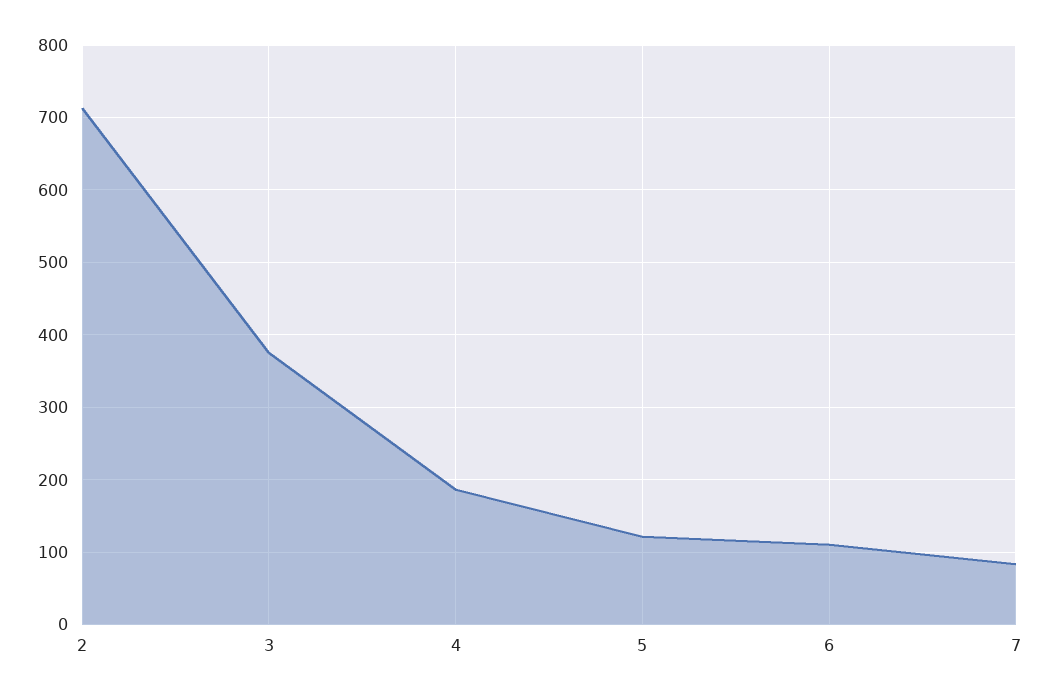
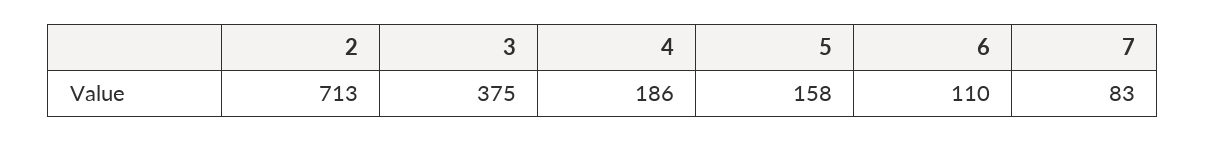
  {
    "2": 713,
    "3": 375,
    "4": 186,
-   "5": 120,
+   "5": 158,
    "6": 110,
    "7": 83
  }

